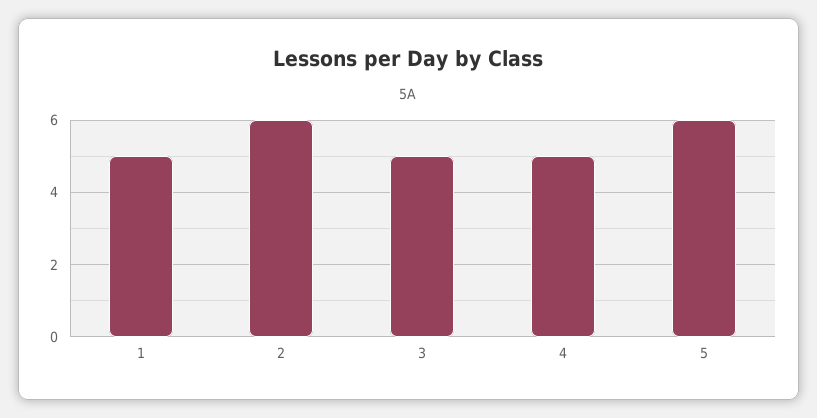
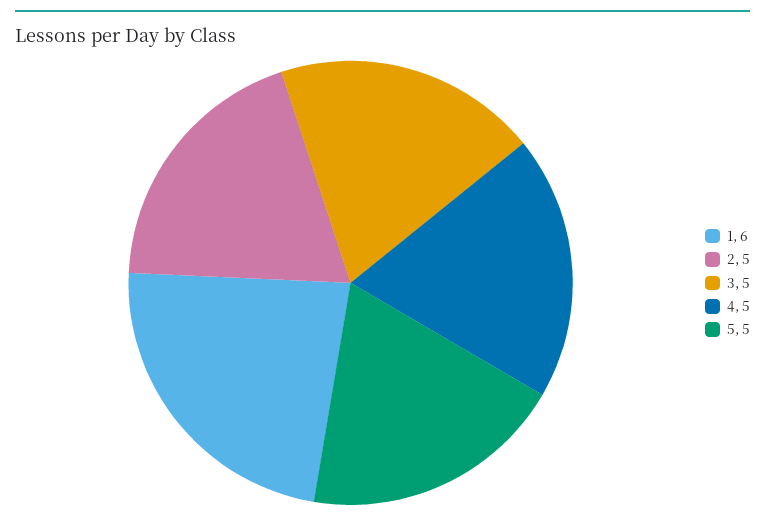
  {
-   "1": 5,
+   "1": 6,
-   "2": 6,
+   "2": 5,
    "3": 5,
    "4": 5,
-   "5": 6
+   "5": 5
  }

